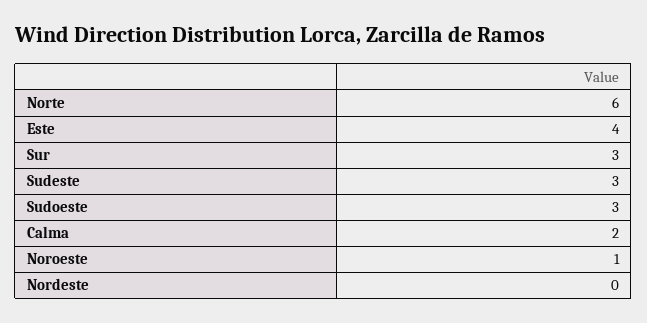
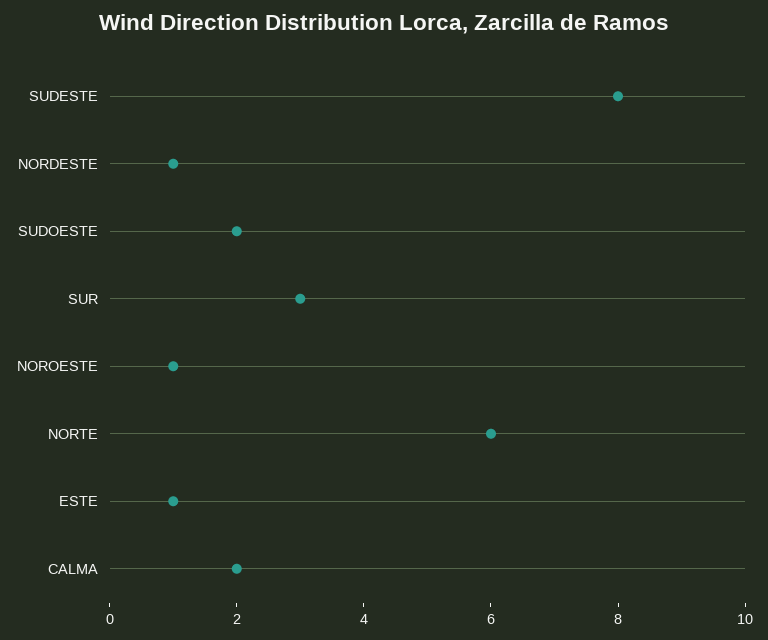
  {
    "Norte": 6,
-   "Este": 4,
+   "Este": 1,
    "Sur": 3,
-   "Sudeste": 3,
+   "Sudeste": 8,
-   "Sudoeste": 3,
+   "Sudoeste": 2,
    "Calma": 2,
    "Noroeste": 1,
-   "Nordeste": 0
+   "Nordeste": 1
  }

